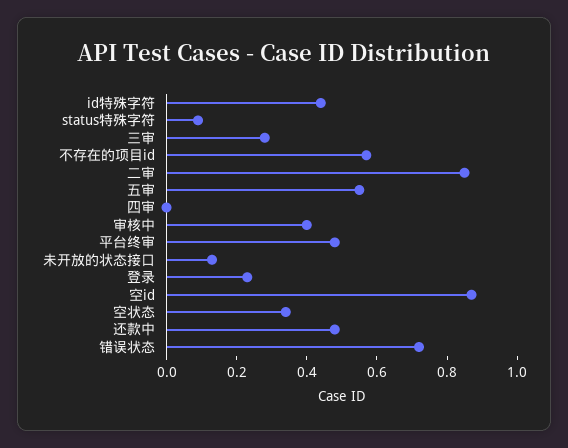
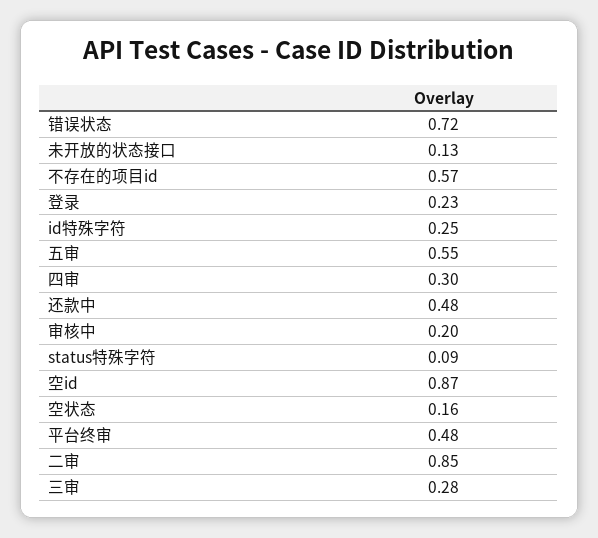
  {
-   "id特殊字符": 0.45,
+   "id特殊字符": 0.25,
    "status特殊字符": 0.09,
    "三审": 0.28,
    "不存在的项目id": 0.57,
    "二审": 0.85,
    "五审": 0.55,
-   "四审": 0,
+   "四审": 0.3,
-   "审核中": 0.4,
+   "审核中": 0.2,
    "平台终审": 0.48,
    "未开放的状态接口": 0.13,
    "登录": 0.23,
    "空id": 0.87,
-   "空状态": 0.35,
+   "空状态": 0.16,
    "还款中": 0.48,
    "错误状态": 0.72
  }

